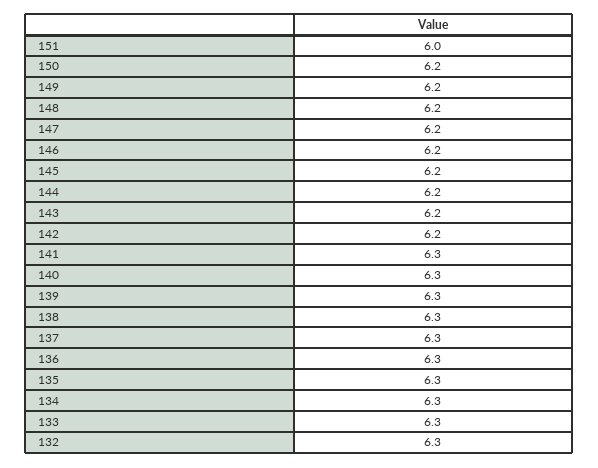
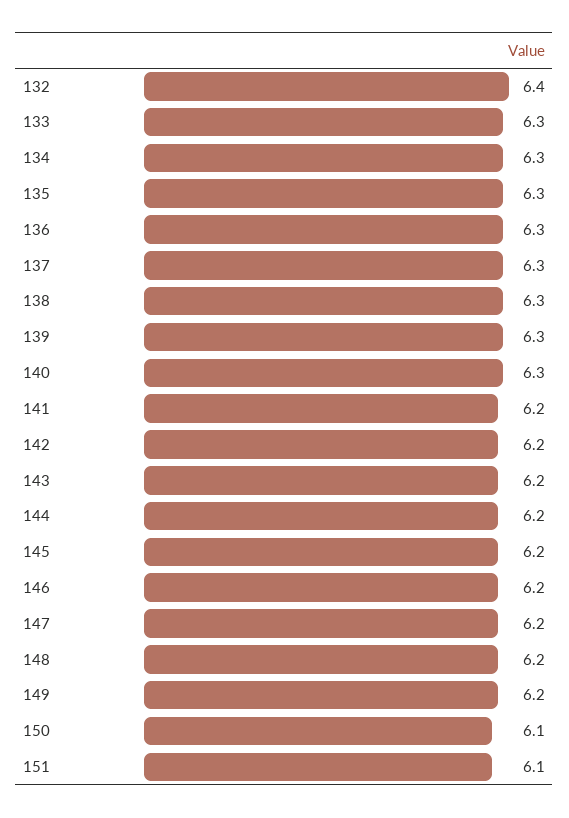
  {
-   "151": 6,
+   "151": 6.1,
-   "150": 6.2,
+   "150": 6.1,
    "149": 6.2,
    "148": 6.2,
    "147": 6.2,
    "146": 6.2,
    "145": 6.2,
    "144": 6.2,
    "143": 6.2,
    "142": 6.2,
-   "141": 6.3,
+   "141": 6.2,
    "140": 6.3,
    "139": 6.3,
    "138": 6.3,
    "137": 6.3,
    "136": 6.3,
    "135": 6.3,
    "134": 6.3,
    "133": 6.3,
-   "132": 6.3
+   "132": 6.4
  }

